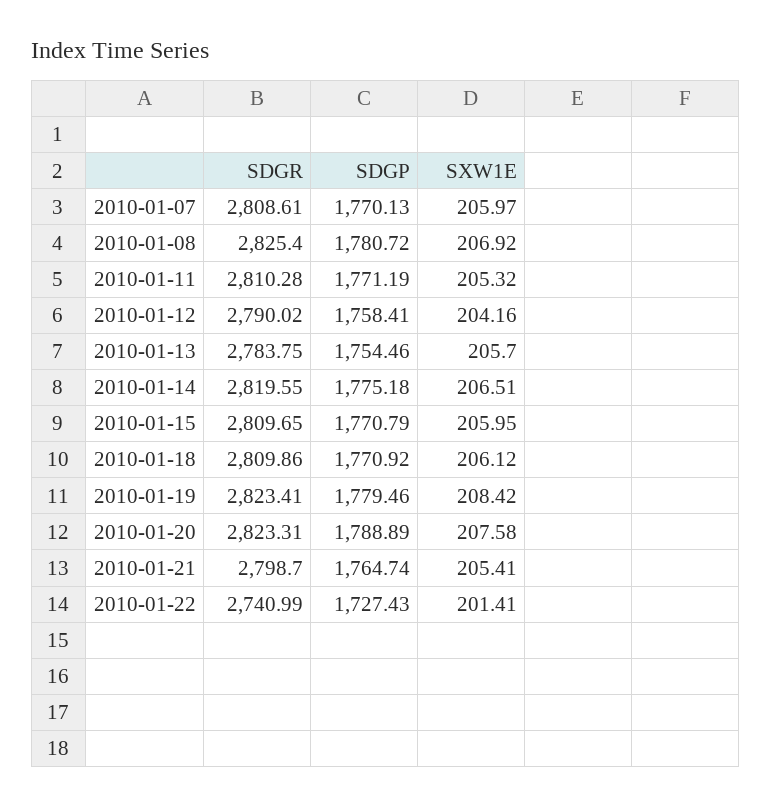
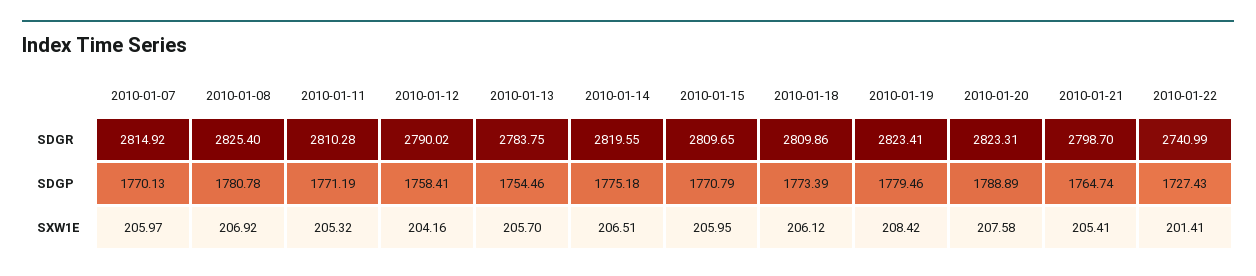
  {
    "SDGR": {
-     "2010-01-07": 2808.61,
+     "2010-01-07": 2814.92,
      "2010-01-08": 2825.4,
      "2010-01-11": 2810.28,
      "2010-01-12": 2790.02,
      "2010-01-13": 2783.75,
      "2010-01-14": 2819.55,
      "2010-01-15": 2809.65,
      "2010-01-18": 2809.86,
      "2010-01-19": 2823.41,
      "2010-01-20": 2823.31,
      "2010-01-21": 2798.7,
      "2010-01-22": 2740.99
    },
    "SDGP": {
      "2010-01-07": 1770.13,
-     "2010-01-08": 1780.72,
+     "2010-01-08": 1780.78,
      "2010-01-11": 1771.19,
      "2010-01-12": 1758.41,
      "2010-01-13": 1754.46,
      "2010-01-14": 1775.18,
      "2010-01-15": 1770.79,
-     "2010-01-18": 1770.92,
+     "2010-01-18": 1773.39,
      "2010-01-19": 1779.46,
      "2010-01-20": 1788.89,
      "2010-01-21": 1764.74,
      "2010-01-22": 1727.43
    },
    "SXW1E": {
      "2010-01-07": 205.97,
      "2010-01-08": 206.92,
      "2010-01-11": 205.32,
      "2010-01-12": 204.16,
      "2010-01-13": 205.7,
      "2010-01-14": 206.51,
      "2010-01-15": 205.95,
      "2010-01-18": 206.12,
      "2010-01-19": 208.42,
      "2010-01-20": 207.58,
      "2010-01-21": 205.41,
      "2010-01-22": 201.41
    }
  }

